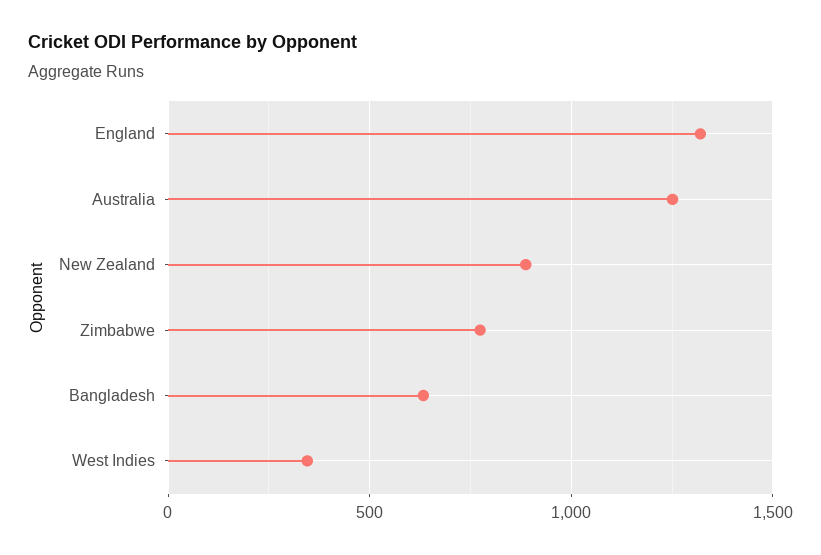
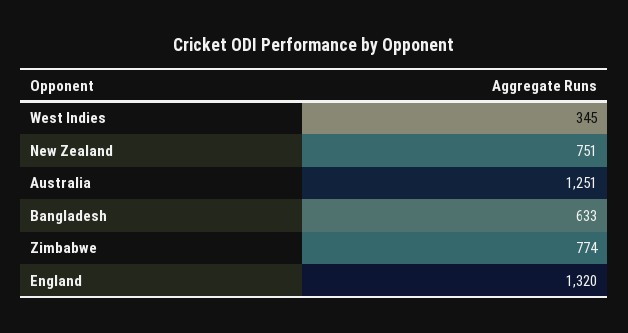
  {
    "England": 1320,
    "Australia": 1251,
-   "New Zealand": 900,
+   "New Zealand": 751,
    "Zimbabwe": 774,
    "Bangladesh": 633,
    "West Indies": 345
  }

